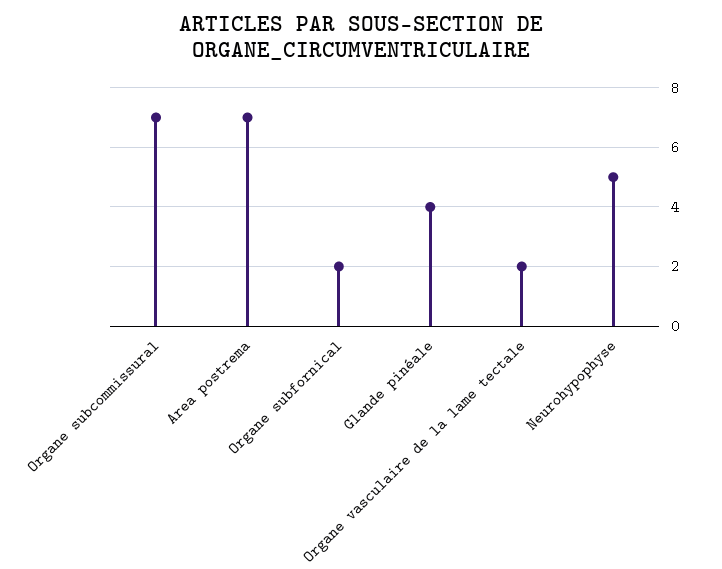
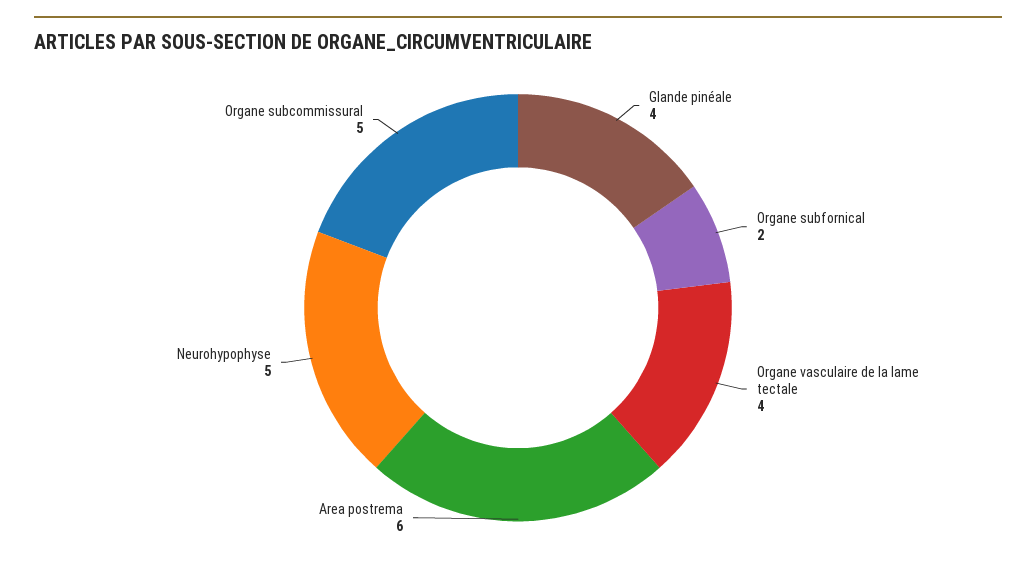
  {
-   "Organe subcommissural": 7,
+   "Organe subcommissural": 5,
-   "Area postrema": 7,
+   "Area postrema": 6,
    "Organe subfornical": 2,
    "Glande pinéale": 4,
-   "Organe vasculaire de la lame tectale": 2,
+   "Organe vasculaire de la lame tectale": 4,
    "Neurohypophyse": 5
  }

